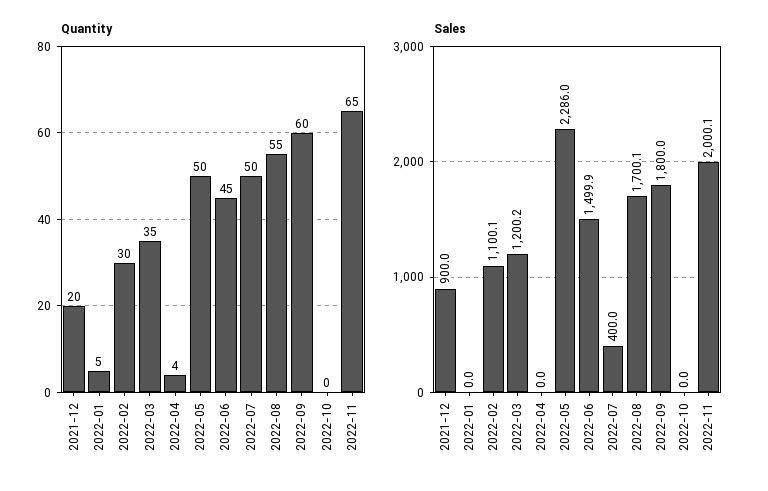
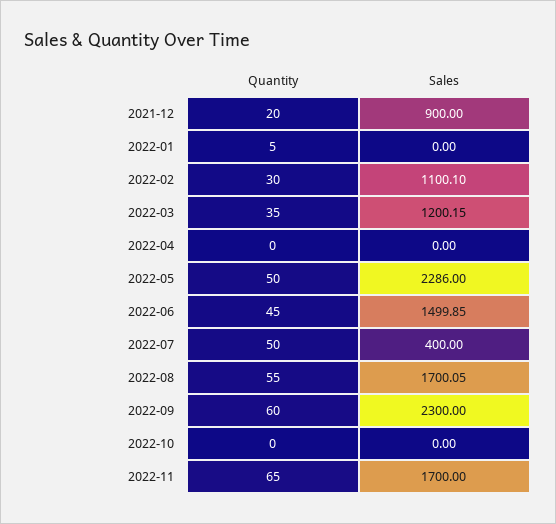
  {
    "Quantity": {
      "2021-12": 20,
      "2022-01": 5,
      "2022-02": 30,
      "2022-03": 35,
-     "2022-04": 4,
+     "2022-04": 0,
      "2022-05": 50,
      "2022-06": 45,
      "2022-07": 50,
      "2022-08": 55,
      "2022-09": 60,
      "2022-10": 0,
      "2022-11": 65
    },
    "Sales": {
      "2021-12": 900,
      "2022-01": 0,
      "2022-02": 1100.1,
      "2022-03": 1200.15,
      "2022-04": 0,
      "2022-05": 2286,
      "2022-06": 1499.85,
      "2022-07": 400,
      "2022-08": 1700.05,
-     "2022-09": 1800,
+     "2022-09": 2300,
      "2022-10": 0,
-     "2022-11": 2000.1
+     "2022-11": 1700
    }
  }

